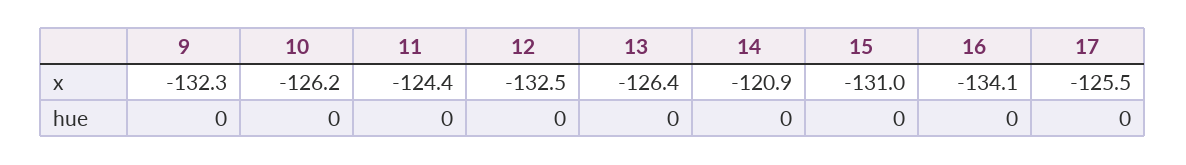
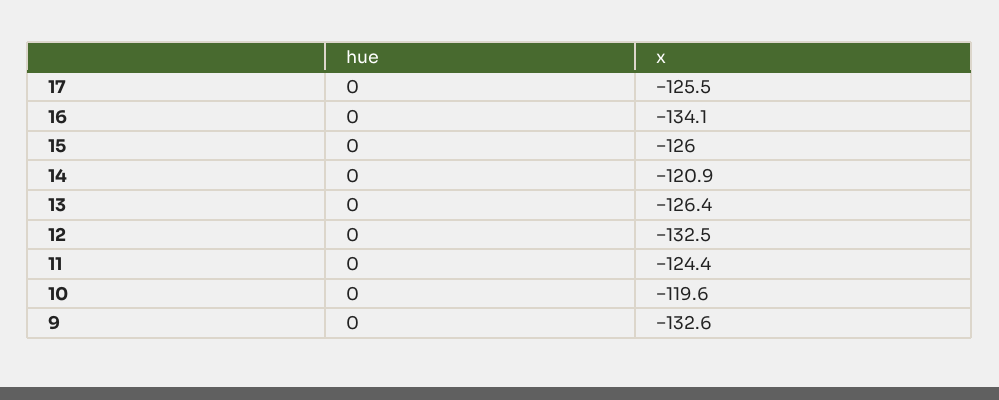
  {
    "9": {
-     "x": -132.3,
+     "x": -132.6,
      "hue": 0
    },
    "10": {
-     "x": -126.2,
+     "x": -119.6,
      "hue": 0
    },
    "11": {
      "x": -124.4,
      "hue": 0
    },
    "12": {
      "x": -132.5,
      "hue": 0
    },
    "13": {
      "x": -126.4,
      "hue": 0
    },
    "14": {
      "x": -120.9,
      "hue": 0
    },
    "15": {
-     "x": -131,
+     "x": -126,
      "hue": 0
    },
    "16": {
      "x": -134.1,
      "hue": 0
    },
    "17": {
      "x": -125.5,
      "hue": 0
    }
  }

